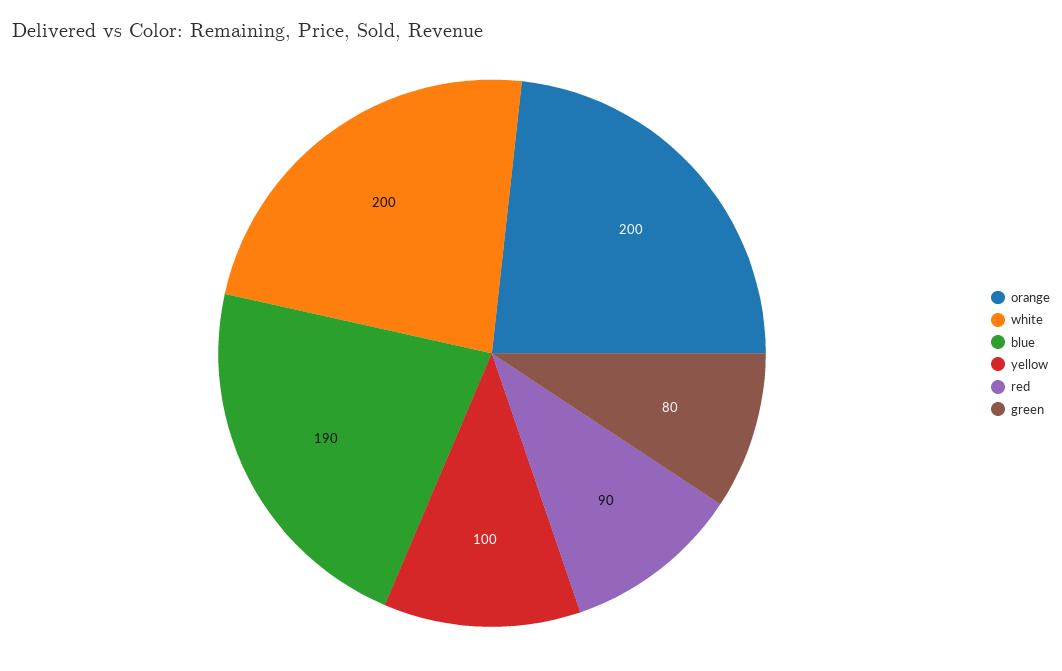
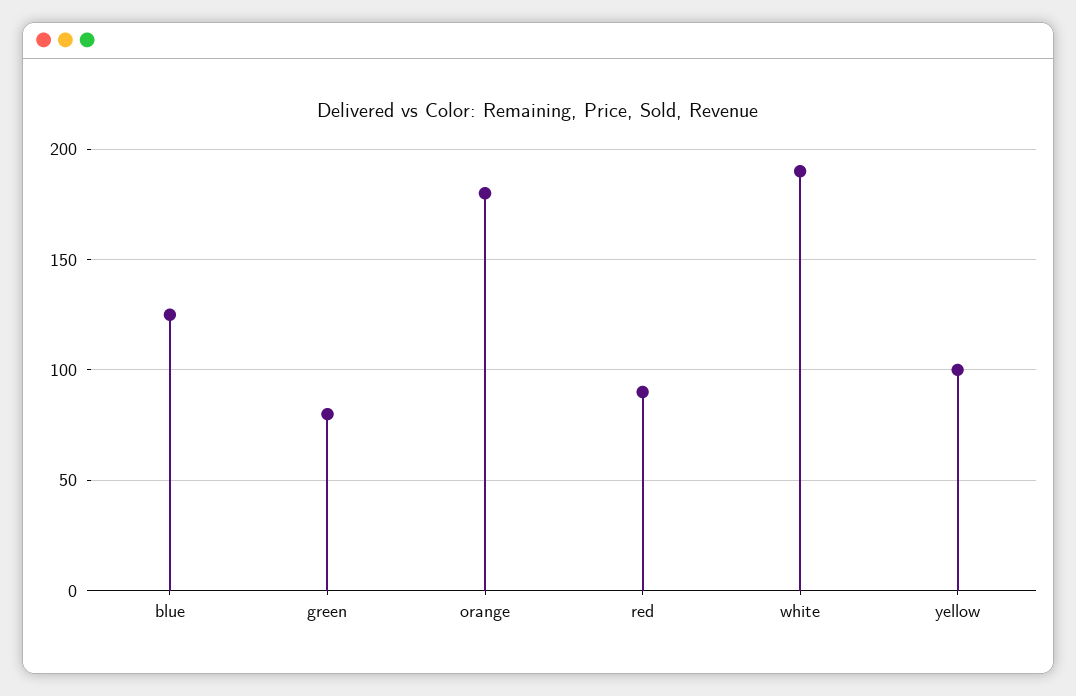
  {
-   "orange": 200,
+   "orange": 180,
-   "white": 200,
+   "white": 190,
-   "blue": 190,
+   "blue": 125,
    "yellow": 100,
    "red": 90,
    "green": 80
  }

